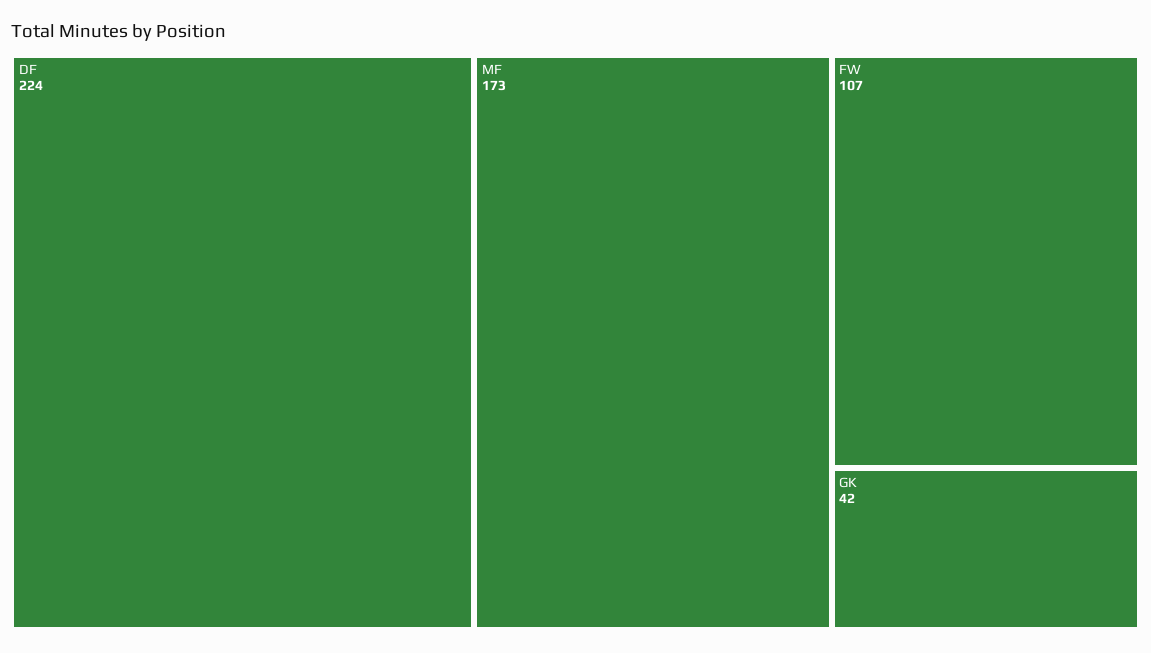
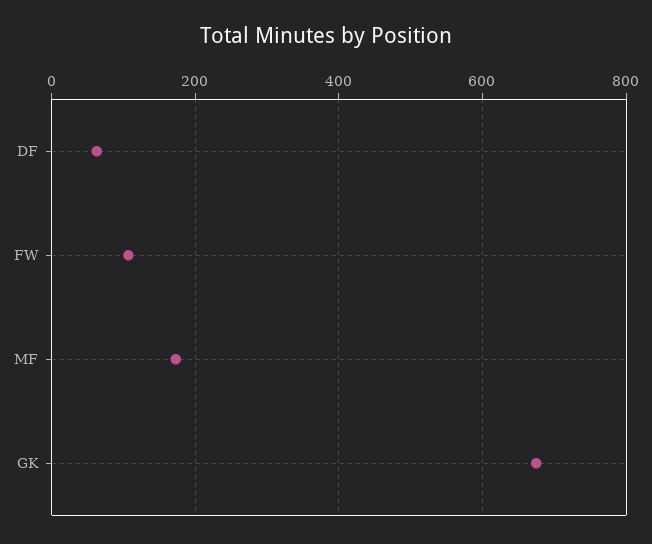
  {
-   "DF": 224,
+   "DF": 60,
    "MF": 173,
    "FW": 107,
-   "GK": 42
+   "GK": 680
  }

